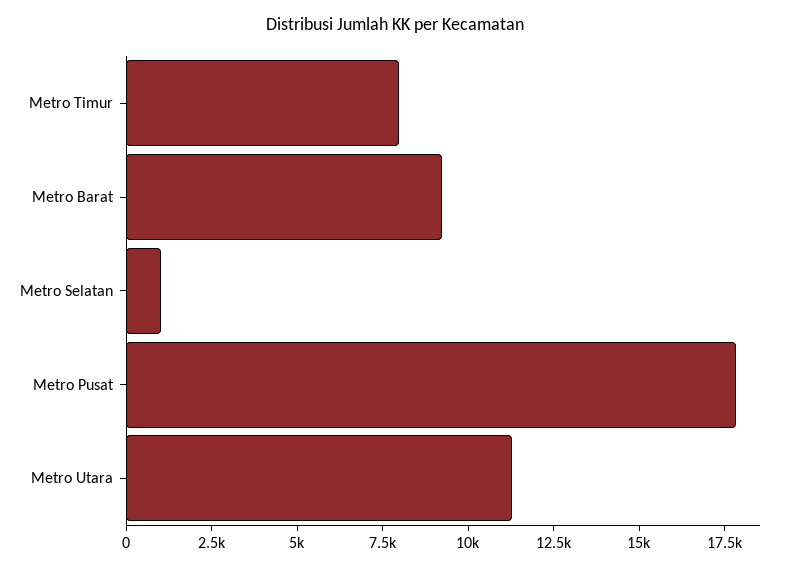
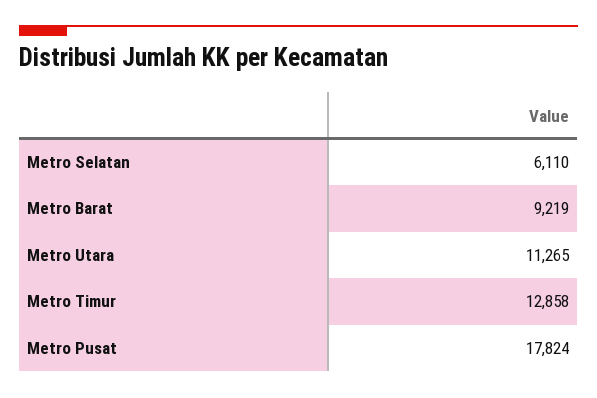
  {
-   "Metro Timur": 8000,
+   "Metro Timur": 12858,
    "Metro Barat": 9219,
-   "Metro Selatan": 1000,
+   "Metro Selatan": 6110,
    "Metro Pusat": 17824,
    "Metro Utara": 11265
  }

